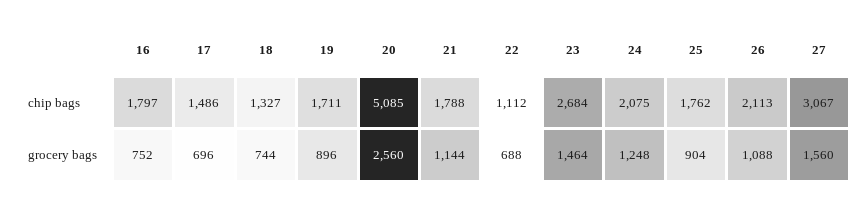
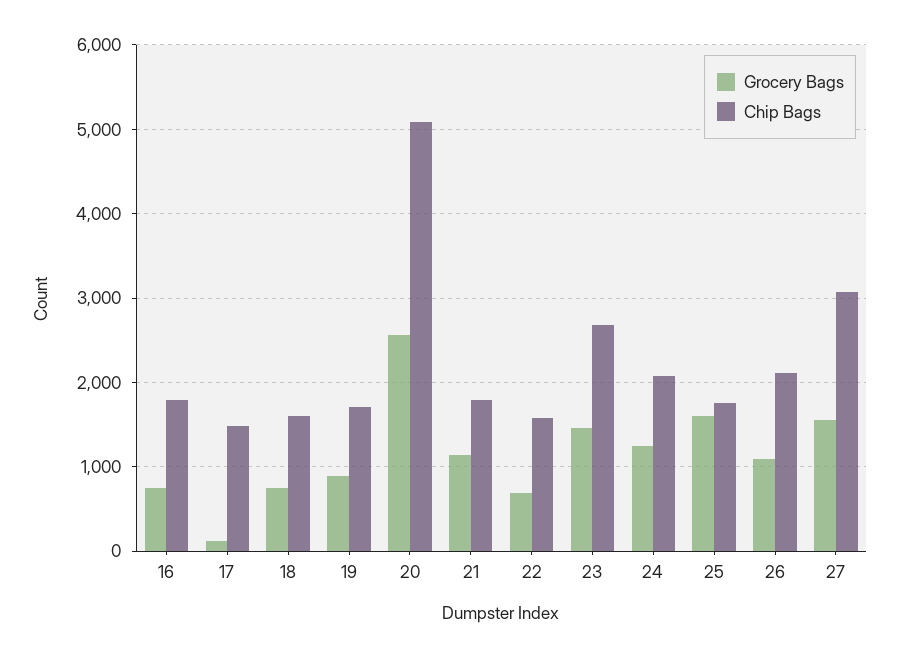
  {
    "chip bags": {
      "16": 1797,
      "17": 1486,
-     "18": 1327,
+     "18": 1600,
      "19": 1711,
      "20": 5085,
      "21": 1788,
-     "22": 1112,
+     "22": 1600,
      "23": 2684,
      "24": 2075,
      "25": 1762,
      "26": 2113,
      "27": 3067
    },
    "grocery bags": {
      "16": 752,
-     "17": 696,
+     "17": 100,
      "18": 744,
      "19": 896,
      "20": 2560,
      "21": 1144,
      "22": 688,
      "23": 1464,
      "24": 1248,
-     "25": 904,
+     "25": 1600,
      "26": 1088,
      "27": 1560
    }
  }

